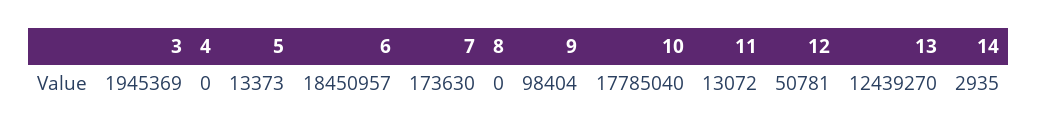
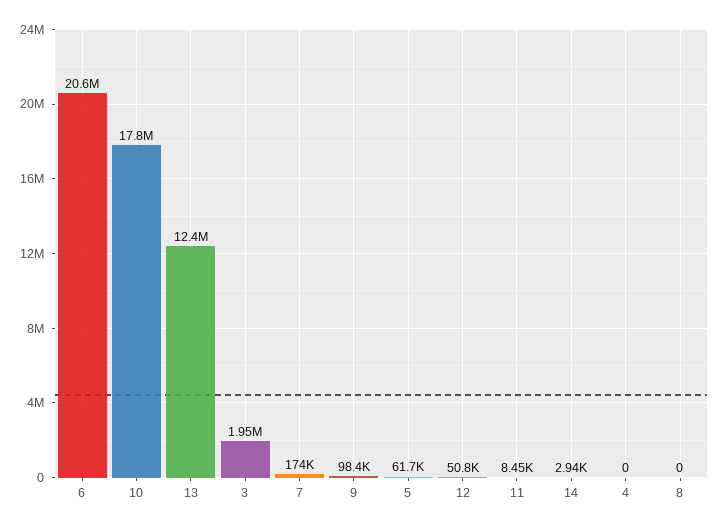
  {
    "3": 1945369,
    "4": 0,
-   "5": 13373,
+   "5": 61700,
-   "6": 18450957,
+   "6": 20600000,
    "7": 173630,
    "8": 0,
    "9": 98404,
    "10": 17785040,
-   "11": 13072,
+   "11": 8450,
    "12": 50781,
    "13": 12439270,
    "14": 2935
  }

